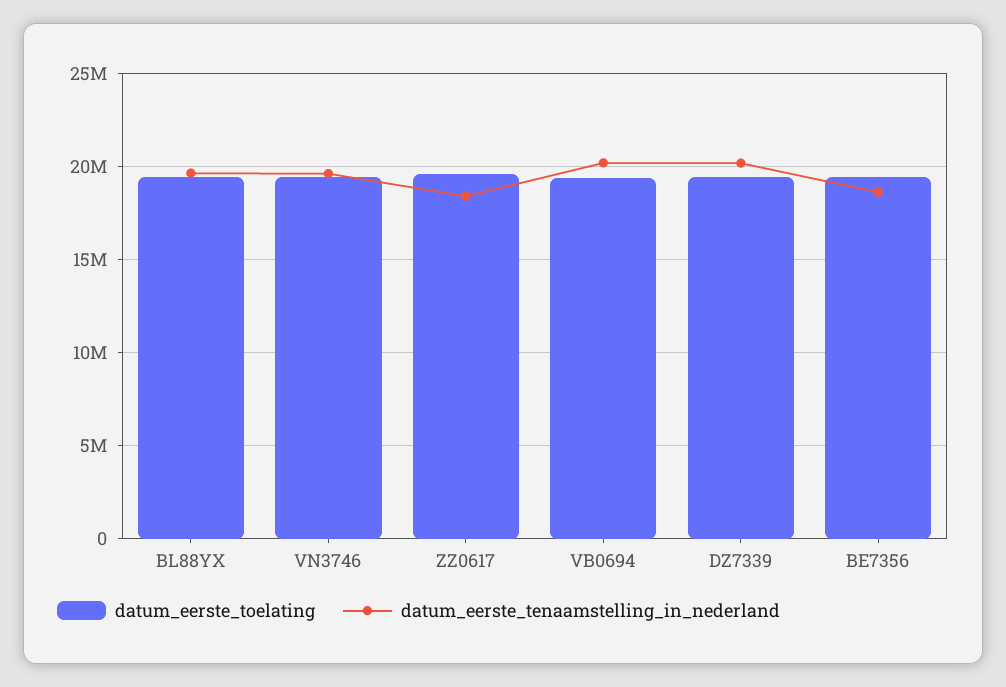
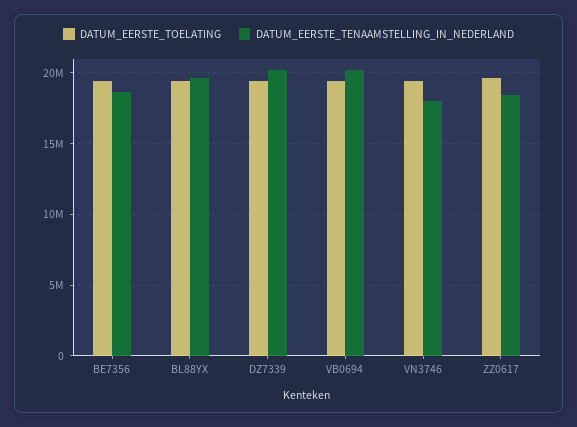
  {
    "datum_eerste_toelating": {
      "BL88YX": 19500000,
      "VN3746": 19500000,
      "ZZ0617": 19500000,
      "VB0694": 19500000,
      "DZ7339": 19500000,
      "BE7356": 19500000
    },
    "datum_eerste_tenaamstelling_in_nederland": {
      "BL88YX": 19500000,
-     "VN3746": 19500000,
+     "VN3746": 18000000,
      "ZZ0617": 18500000,
      "VB0694": 20000000,
      "DZ7339": 20000000,
      "BE7356": 18500000
    }
  }

